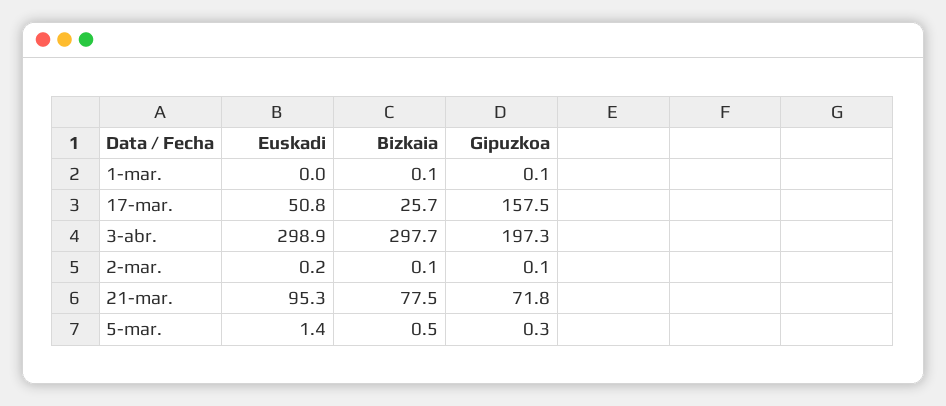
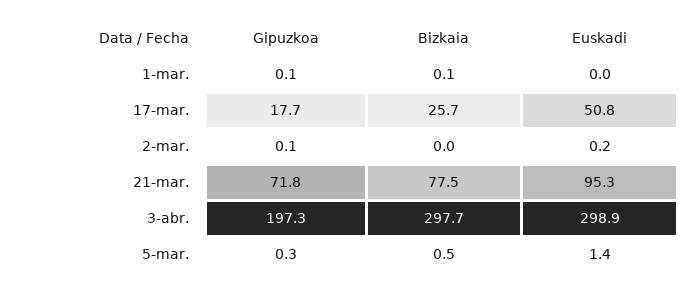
  {
    "Euskadi": {
      "1-mar.": 0,
      "17-mar.": 50.8,
      "3-abr.": 298.9,
      "2-mar.": 0.2,
      "21-mar.": 95.3,
      "5-mar.": 1.4
    },
    "Bizkaia": {
      "1-mar.": 0.1,
      "17-mar.": 25.7,
      "3-abr.": 297.7,
-     "2-mar.": 0.1,
+     "2-mar.": 0,
      "21-mar.": 77.5,
      "5-mar.": 0.5
    },
    "Gipuzkoa": {
      "1-mar.": 0.1,
-     "17-mar.": 157.5,
+     "17-mar.": 17.7,
      "3-abr.": 197.3,
      "2-mar.": 0.1,
      "21-mar.": 71.8,
      "5-mar.": 0.3
    }
  }

